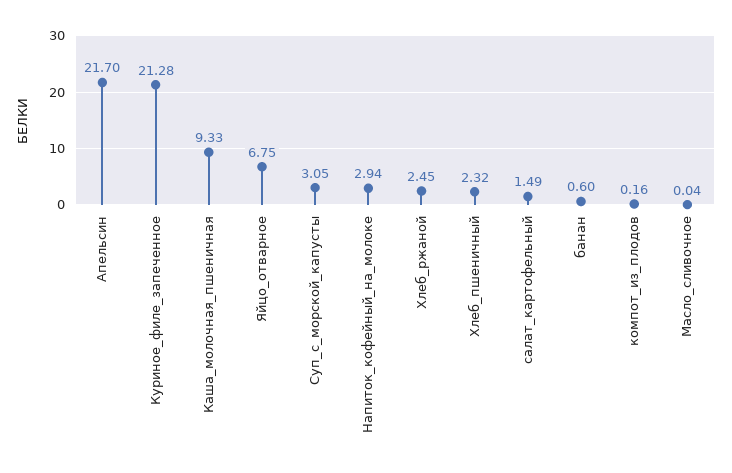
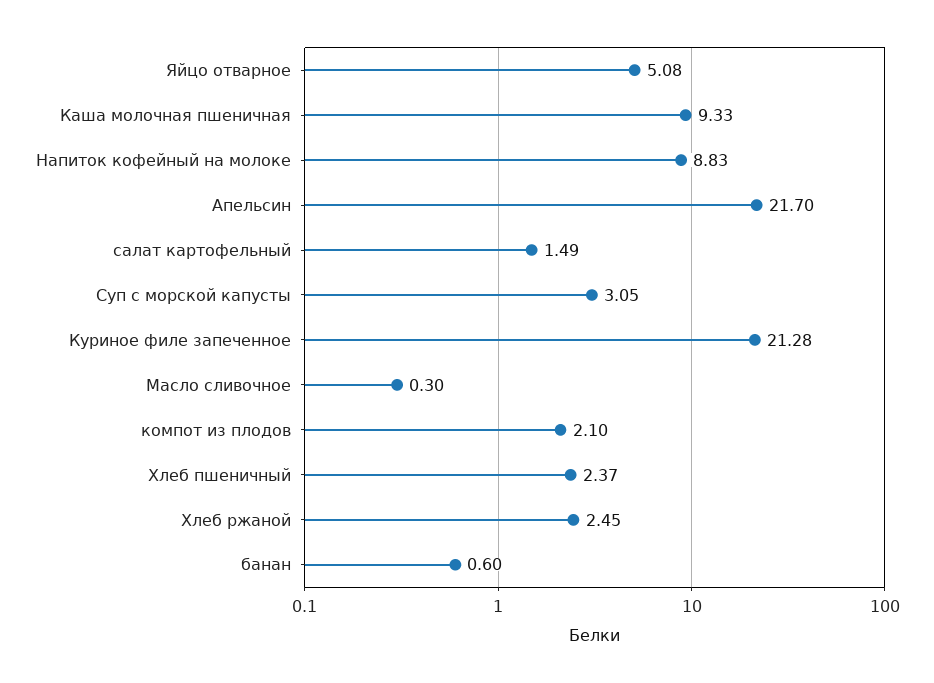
  {
    "Апельсин": 21.7,
    "Куриное_филе_запеченное": 21.28,
    "Каша_молочная_пшеничная": 9.33,
-   "Яйцо_отварное": 6.75,
+   "Яйцо_отварное": 5.08,
    "Суп_с_морской_капусты": 3.05,
-   "Напиток_кофейный_на_молоке": 2.94,
+   "Напиток_кофейный_на_молоке": 8.83,
    "Хлеб_ржаной": 2.45,
-   "Хлеб_пшеничный": 2.32,
+   "Хлеб_пшеничный": 2.37,
    "салат_картофельный": 1.49,
    "банан": 0.6,
-   "компот_из_плодов": 0.16,
+   "компот_из_плодов": 2.1,
-   "Масло_сливочное": 0.04
+   "Масло_сливочное": 0.3
  }

